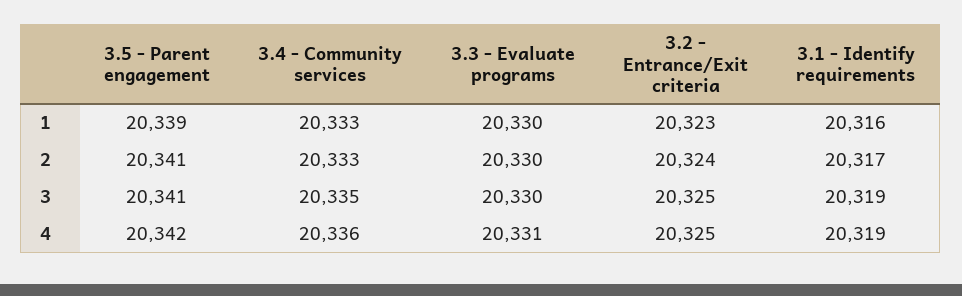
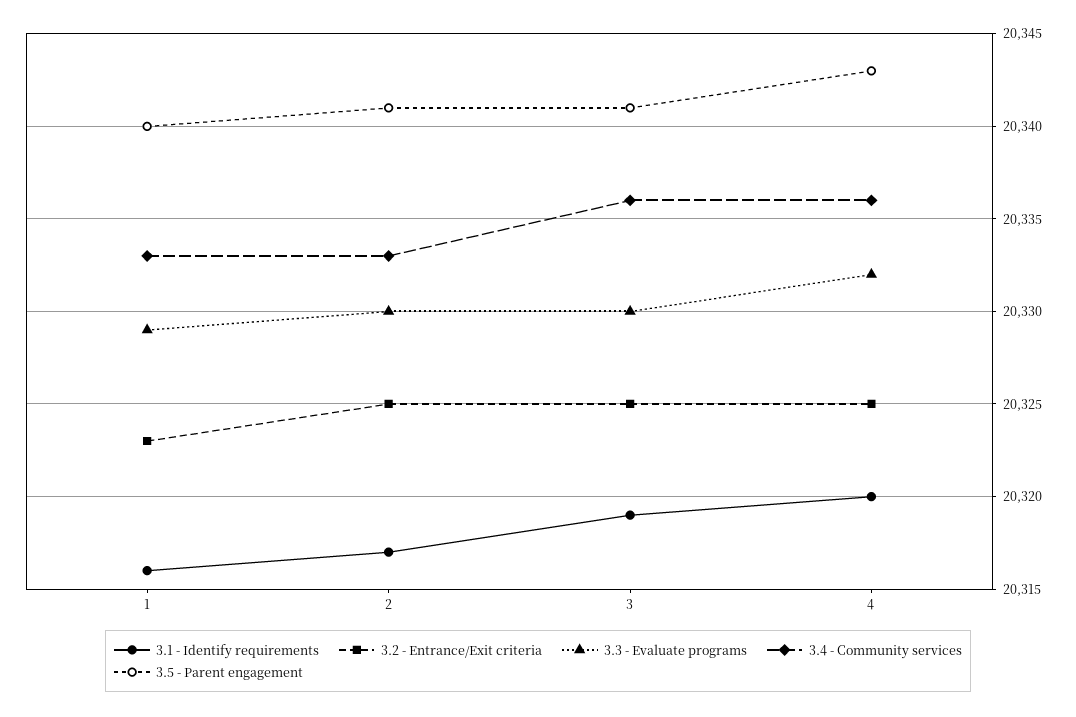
  {
    "3.5 - Parent engagement": {
-     "1": 20339,
+     "1": 20340,
      "2": 20341,
      "3": 20341,
-     "4": 20342
+     "4": 20343
    },
    "3.4 - Community services": {
      "1": 20333,
      "2": 20333,
-     "3": 20335,
+     "3": 20336,
      "4": 20336
    },
    "3.3 - Evaluate programs": {
-     "1": 20330,
+     "1": 20329,
      "2": 20330,
      "3": 20330,
-     "4": 20331
+     "4": 20332
    },
    "3.2 - Entrance/Exit criteria": {
      "1": 20323,
-     "2": 20324,
+     "2": 20325,
      "3": 20325,
      "4": 20325
    },
    "3.1 - Identify requirements": {
      "1": 20316,
      "2": 20317,
      "3": 20319,
-     "4": 20319
+     "4": 20320
    }
  }

